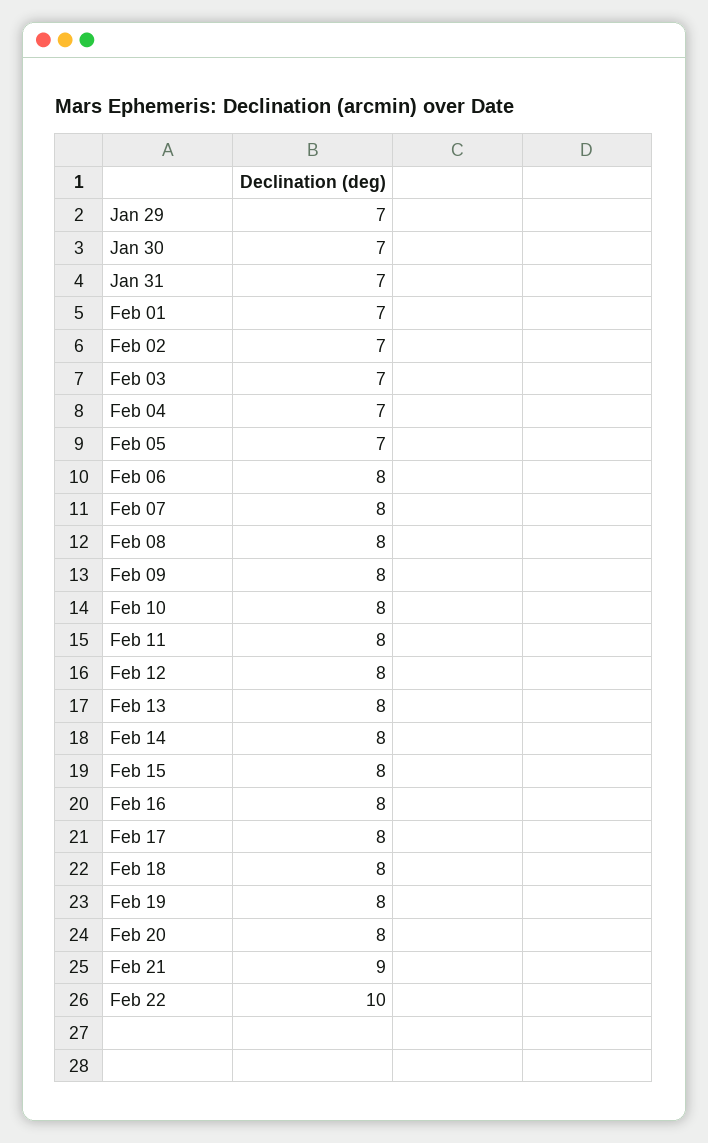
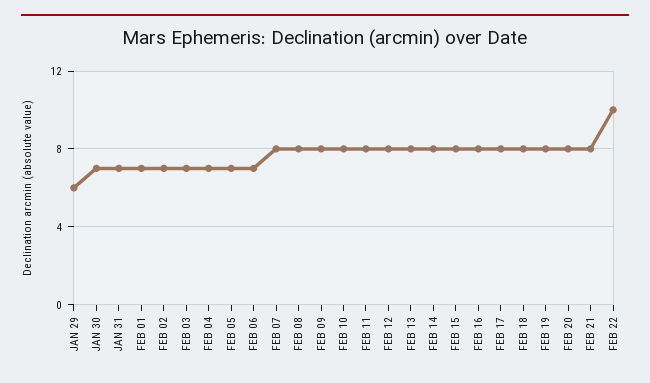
  {
-   "Jan 29": 7,
+   "Jan 29": 6,
    "Jan 30": 7,
    "Jan 31": 7,
    "Feb 01": 7,
    "Feb 02": 7,
    "Feb 03": 7,
    "Feb 04": 7,
    "Feb 05": 7,
-   "Feb 06": 8,
+   "Feb 06": 7,
    "Feb 07": 8,
    "Feb 08": 8,
    "Feb 09": 8,
    "Feb 10": 8,
    "Feb 11": 8,
    "Feb 12": 8,
    "Feb 13": 8,
    "Feb 14": 8,
    "Feb 15": 8,
    "Feb 16": 8,
    "Feb 17": 8,
    "Feb 18": 8,
    "Feb 19": 8,
    "Feb 20": 8,
-   "Feb 21": 9,
+   "Feb 21": 8,
    "Feb 22": 10
  }

